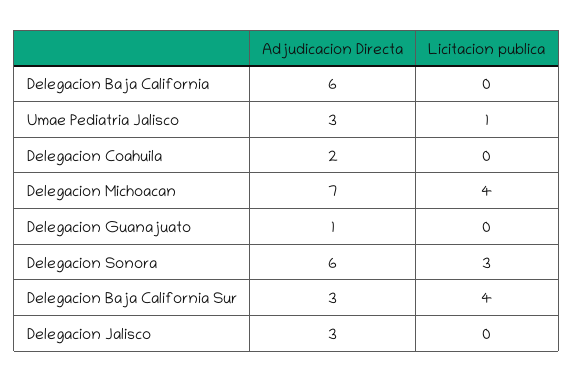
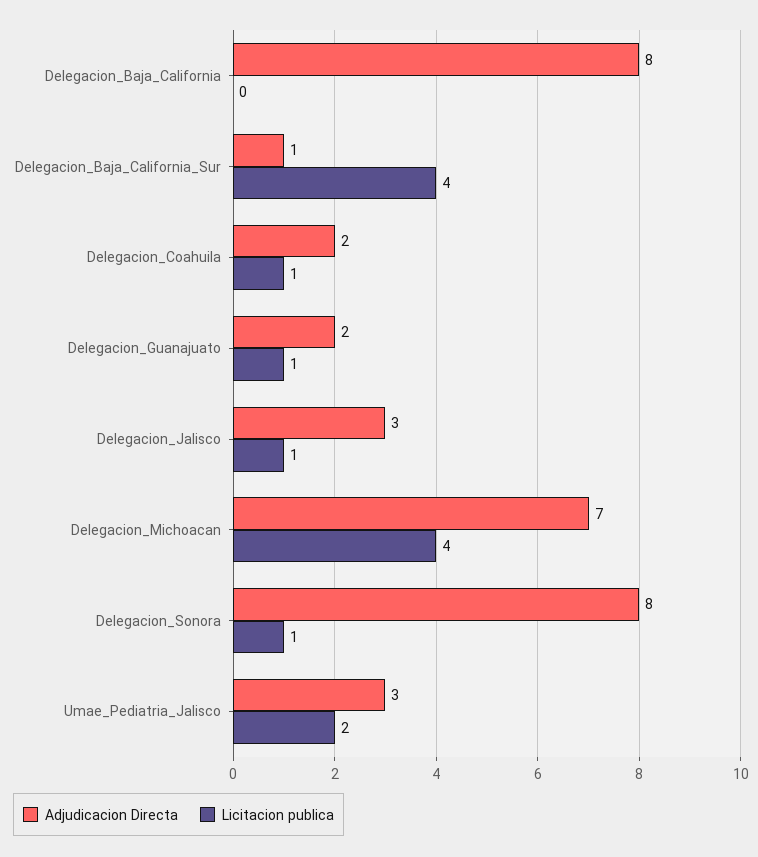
  {
    "Adjudicacion Directa": {
-     "Delegacion Baja California": 6,
+     "Delegacion Baja California": 8,
      "Umae Pediatria Jalisco": 3,
      "Delegacion Coahuila": 2,
      "Delegacion Michoacan": 7,
-     "Delegacion Guanajuato": 1,
+     "Delegacion Guanajuato": 2,
-     "Delegacion Sonora": 6,
+     "Delegacion Sonora": 8,
-     "Delegacion Baja California Sur": 3,
+     "Delegacion Baja California Sur": 1,
      "Delegacion Jalisco": 3
    },
    "Licitacion publica": {
      "Delegacion Baja California": 0,
-     "Umae Pediatria Jalisco": 1,
+     "Umae Pediatria Jalisco": 2,
-     "Delegacion Coahuila": 0,
+     "Delegacion Coahuila": 1,
      "Delegacion Michoacan": 4,
-     "Delegacion Guanajuato": 0,
+     "Delegacion Guanajuato": 1,
-     "Delegacion Sonora": 3,
+     "Delegacion Sonora": 1,
      "Delegacion Baja California Sur": 4,
-     "Delegacion Jalisco": 0
+     "Delegacion Jalisco": 1
    }
  }

